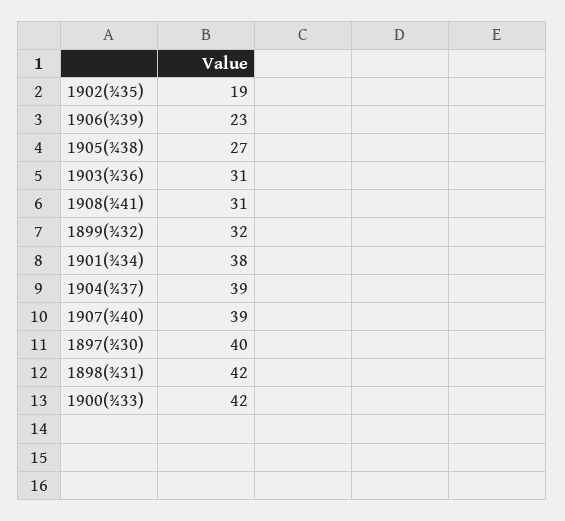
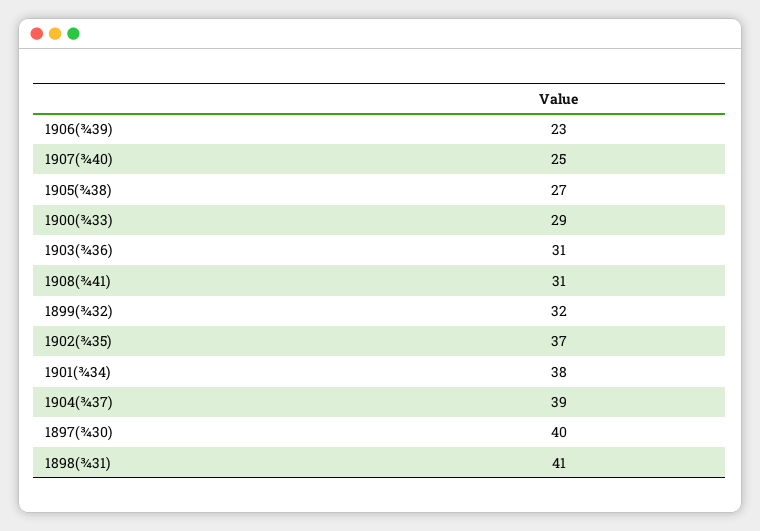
  {
-   "1902(¾35)": 19,
+   "1902(¾35)": 37,
    "1906(¾39)": 23,
    "1905(¾38)": 27,
    "1903(¾36)": 31,
    "1908(¾41)": 31,
    "1899(¾32)": 32,
    "1901(¾34)": 38,
    "1904(¾37)": 39,
-   "1907(¾40)": 39,
+   "1907(¾40)": 25,
    "1897(¾30)": 40,
-   "1898(¾31)": 42,
+   "1898(¾31)": 41,
-   "1900(¾33)": 42
+   "1900(¾33)": 29
  }

